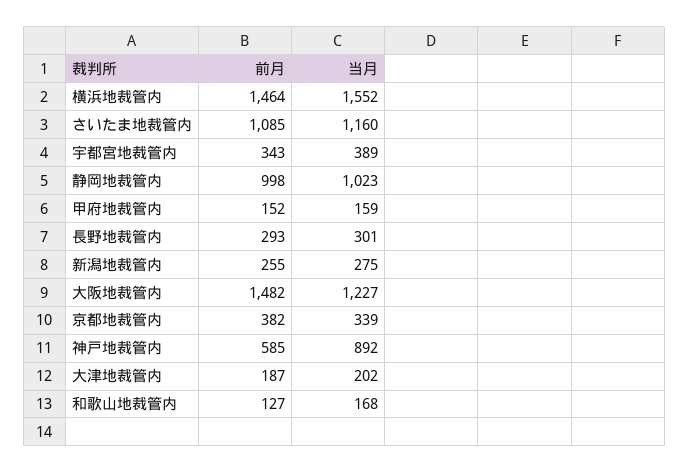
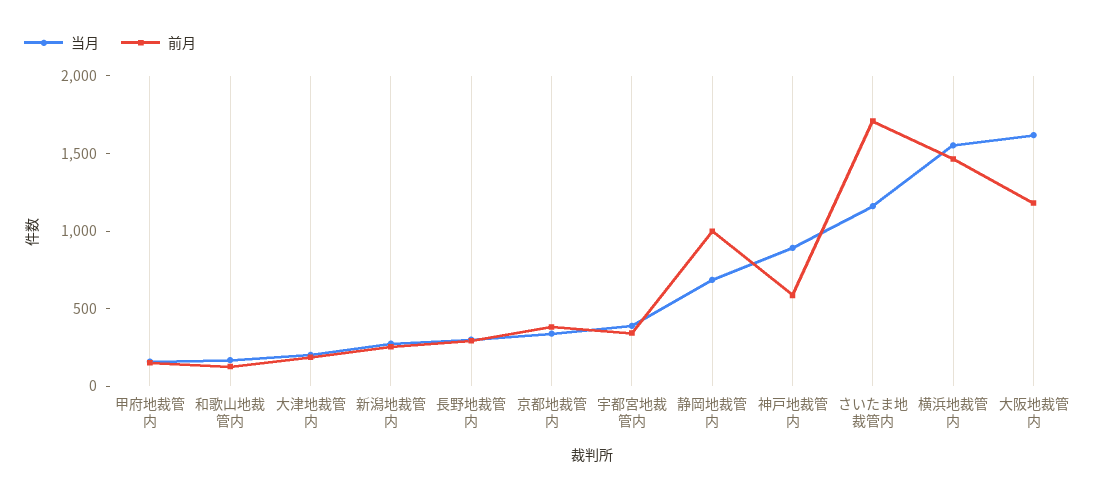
  {
    "前月": {
      "横浜地裁管内": 1464,
-     "さいたま地裁管内": 1085,
+     "さいたま地裁管内": 1700,
      "宇都宮地裁管内": 343,
      "静岡地裁管内": 998,
      "甲府地裁管内": 152,
      "長野地裁管内": 293,
      "新潟地裁管内": 255,
-     "大阪地裁管内": 1482,
+     "大阪地裁管内": 1200,
      "京都地裁管内": 382,
      "神戸地裁管内": 585,
      "大津地裁管内": 187,
      "和歌山地裁管内": 127
    },
    "当月": {
      "横浜地裁管内": 1552,
      "さいたま地裁管内": 1160,
      "宇都宮地裁管内": 389,
-     "静岡地裁管内": 1023,
+     "静岡地裁管内": 700,
      "甲府地裁管内": 159,
      "長野地裁管内": 301,
      "新潟地裁管内": 275,
-     "大阪地裁管内": 1227,
+     "大阪地裁管内": 1600,
      "京都地裁管内": 339,
      "神戸地裁管内": 892,
      "大津地裁管内": 202,
      "和歌山地裁管内": 168
    }
  }

